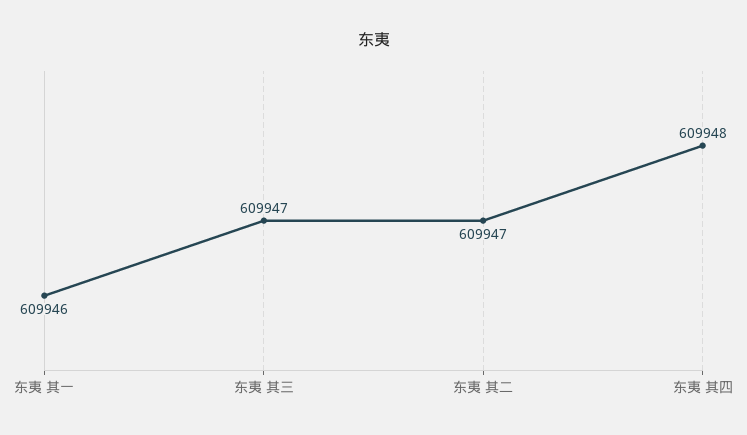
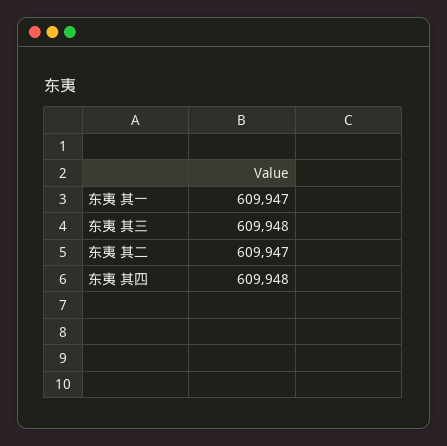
  {
-   "东夷 其一": 609946,
+   "东夷 其一": 609947,
-   "东夷 其三": 609947,
+   "东夷 其三": 609948,
    "东夷 其二": 609947,
    "东夷 其四": 609948
  }

